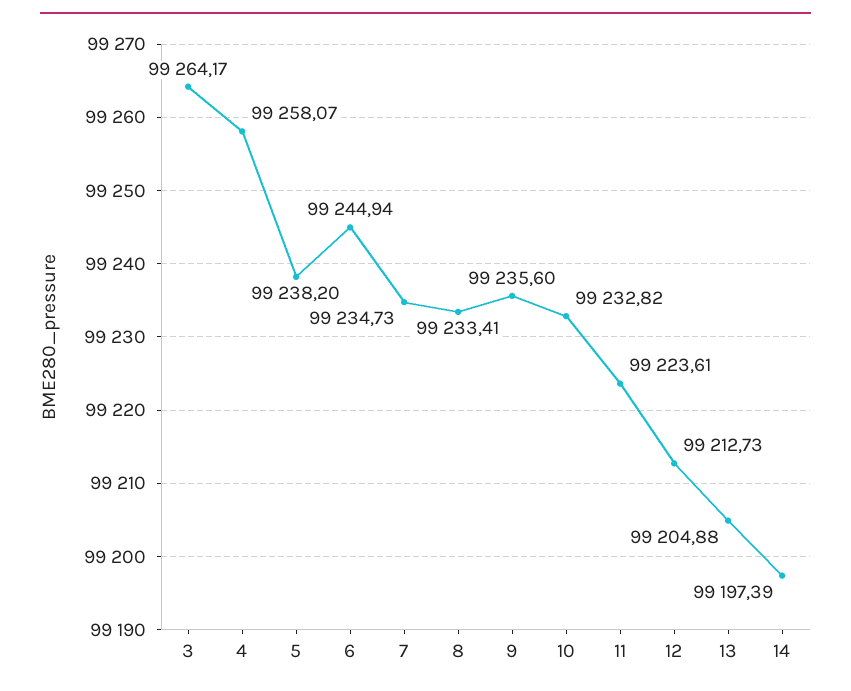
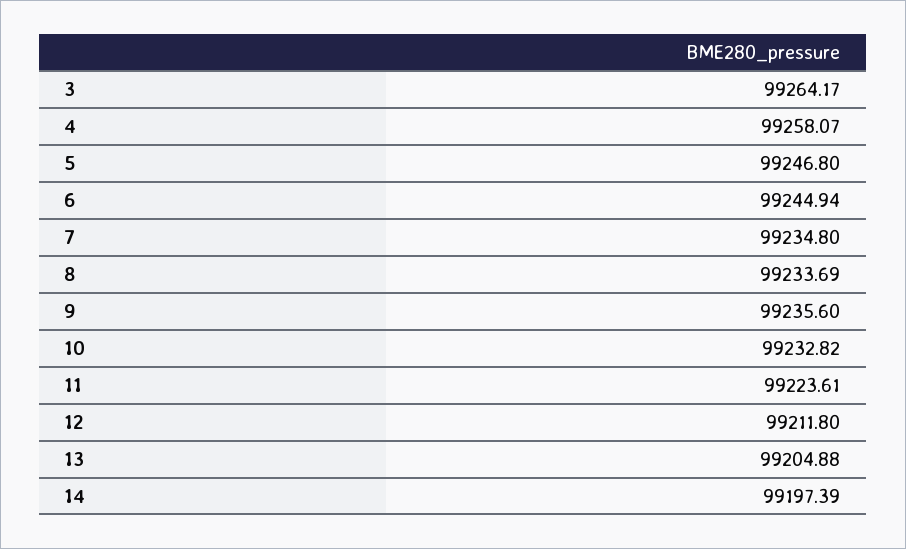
  {
    "3": 99264.17,
    "4": 99258.07,
-   "5": 99238.2,
+   "5": 99246.8,
    "6": 99244.94,
-   "7": 99234.73,
+   "7": 99234.8,
-   "8": 99233.41,
+   "8": 99233.69,
    "9": 99235.6,
    "10": 99232.82,
    "11": 99223.61,
-   "12": 99212.73,
+   "12": 99211.8,
    "13": 99204.88,
    "14": 99197.39
  }

